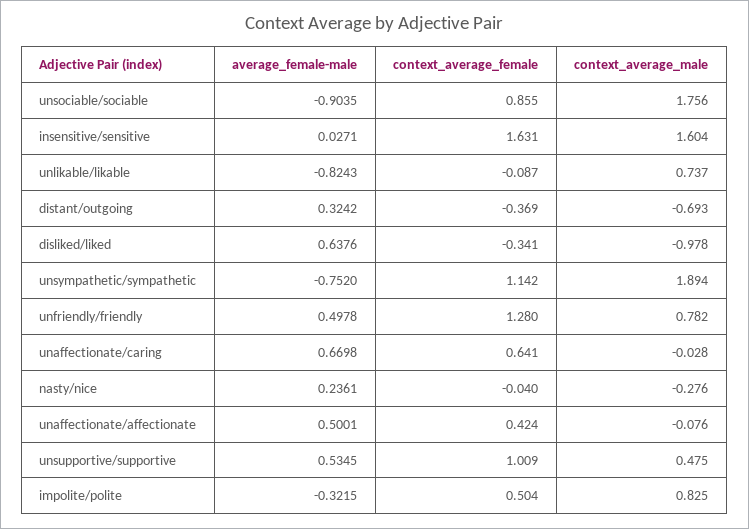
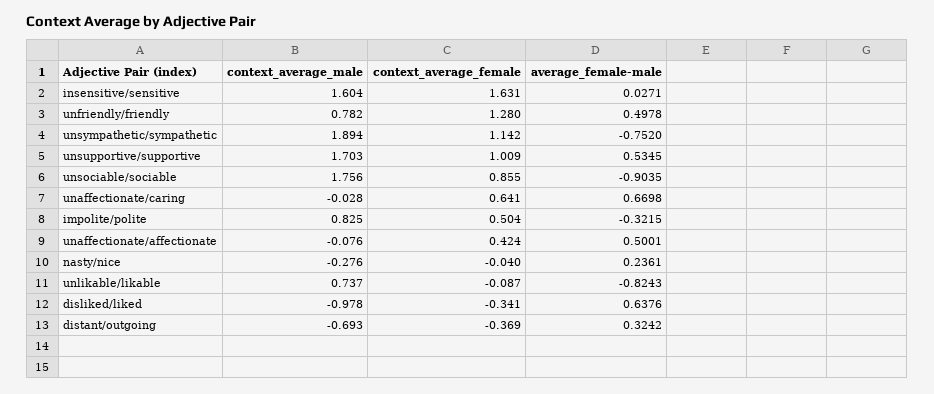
  {
    "average_female-male": {
      "unsociable/sociable": -0.9035,
      "insensitive/sensitive": 0.0271,
      "unlikable/likable": -0.8243,
      "distant/outgoing": 0.3242,
      "disliked/liked": 0.6376,
      "unsympathetic/sympathetic": -0.752,
      "unfriendly/friendly": 0.4978,
      "unaffectionate/caring": 0.6698,
      "nasty/nice": 0.2361,
      "unaffectionate/affectionate": 0.5001,
      "unsupportive/supportive": 0.5345,
      "impolite/polite": -0.3215
    },
    "context_average_female": {
      "unsociable/sociable": 0.855,
      "insensitive/sensitive": 1.631,
      "unlikable/likable": -0.087,
      "distant/outgoing": -0.369,
      "disliked/liked": -0.341,
      "unsympathetic/sympathetic": 1.142,
      "unfriendly/friendly": 1.28,
      "unaffectionate/caring": 0.641,
      "nasty/nice": -0.04,
      "unaffectionate/affectionate": 0.424,
      "unsupportive/supportive": 1.009,
      "impolite/polite": 0.504
    },
    "context_average_male": {
      "unsociable/sociable": 1.756,
      "insensitive/sensitive": 1.604,
      "unlikable/likable": 0.737,
      "distant/outgoing": -0.693,
      "disliked/liked": -0.978,
      "unsympathetic/sympathetic": 1.894,
      "unfriendly/friendly": 0.782,
      "unaffectionate/caring": -0.028,
      "nasty/nice": -0.276,
      "unaffectionate/affectionate": -0.076,
-     "unsupportive/supportive": 0.475,
+     "unsupportive/supportive": 1.703,
      "impolite/polite": 0.825
    }
  }

